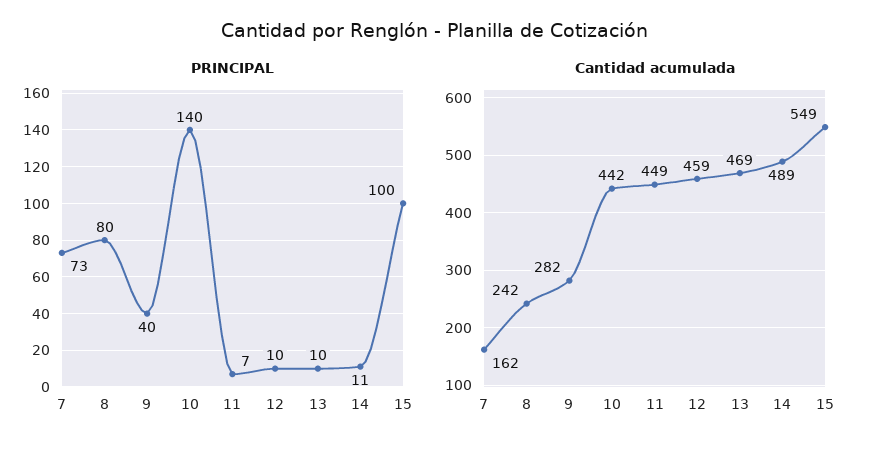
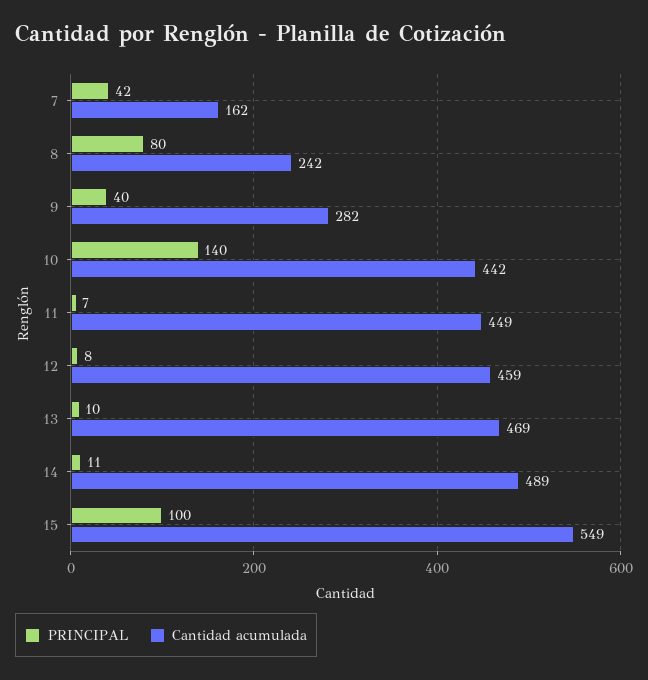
  {
    "PRINCIPAL": {
-     "7": 73,
+     "7": 42,
      "8": 80,
      "9": 40,
      "10": 140,
      "11": 7,
-     "12": 10,
+     "12": 8,
      "13": 10,
      "14": 11,
      "15": 100
    },
    "Cantidad acumulada": {
      "7": 162,
      "8": 242,
      "9": 282,
      "10": 442,
      "11": 449,
      "12": 459,
      "13": 469,
      "14": 489,
      "15": 549
    }
  }

